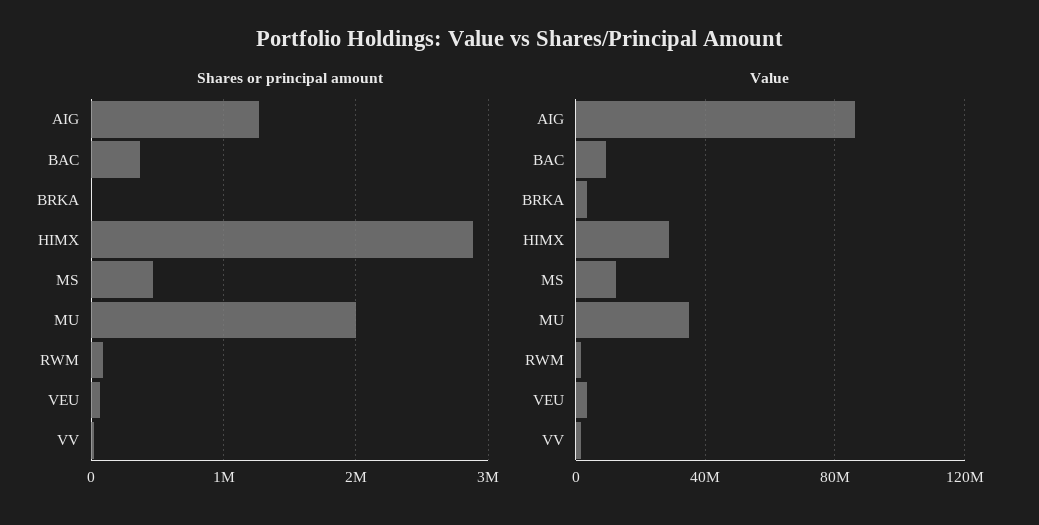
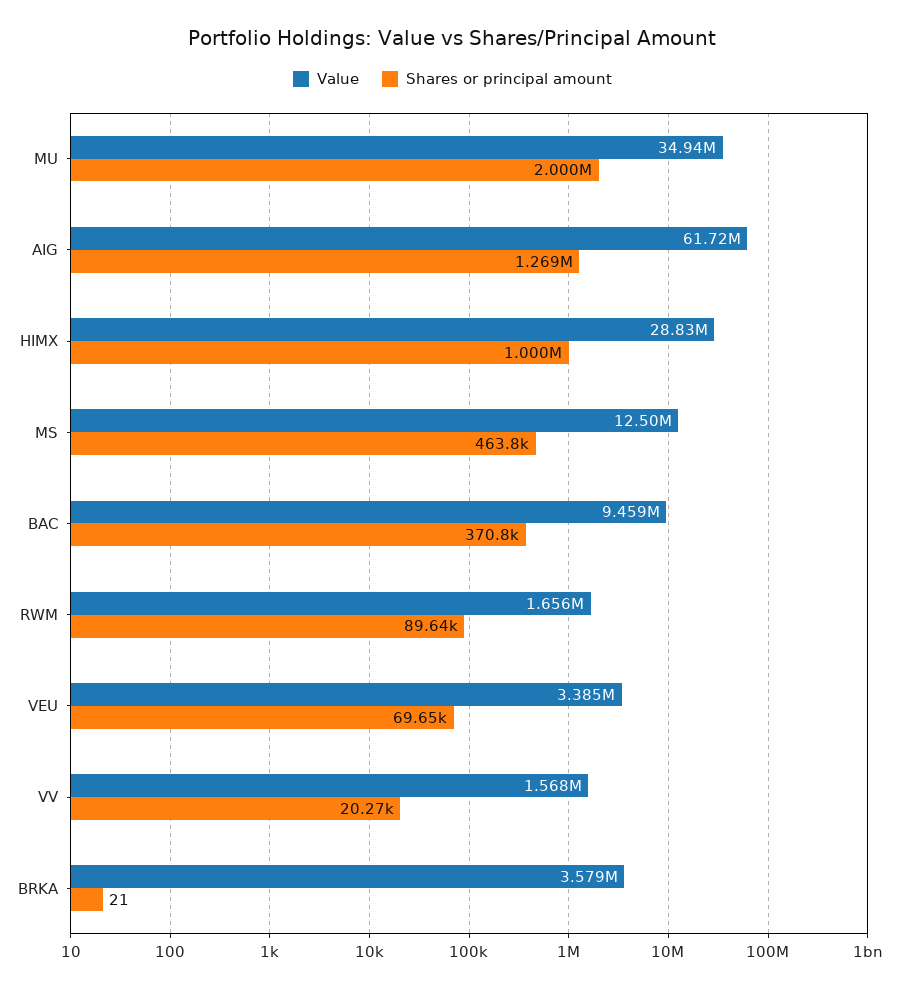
  {
    "Shares or principal amount": {
      "AIG": 1269000,
      "BAC": 370800,
      "BRKA": 21,
-     "HIMX": 2900000,
+     "HIMX": 1000000,
      "MS": 463800,
      "MU": 2000000,
      "RWM": 89640,
      "VEU": 69650,
      "VV": 20270
    },
    "Value": {
-     "AIG": 85000000,
+     "AIG": 61720000,
      "BAC": 9459000,
      "BRKA": 3579000,
      "HIMX": 28830000,
      "MS": 12500000,
      "MU": 34940000,
      "RWM": 1656000,
      "VEU": 3385000,
      "VV": 1568000
    }
  }

